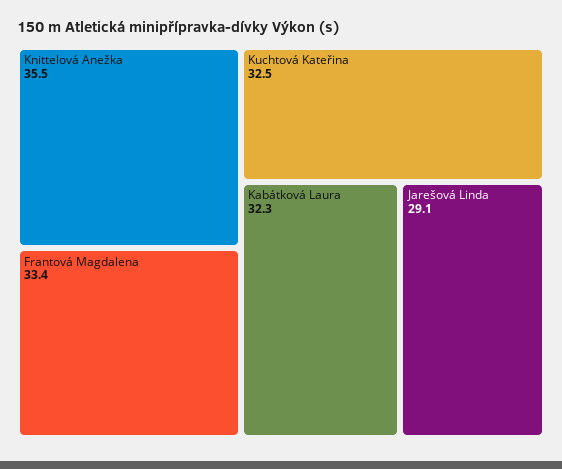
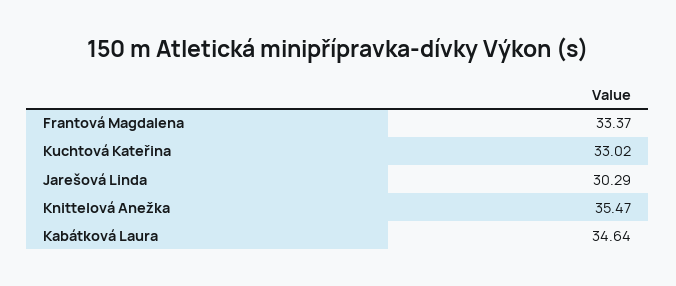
  {
    "Knittelová Anežka": 35.47,
    "Frantová Magdalena": 33.37,
-   "Kuchtová Kateřina": 32.5,
+   "Kuchtová Kateřina": 33.02,
-   "Kabátková Laura": 32.3,
+   "Kabátková Laura": 34.64,
-   "Jarešová Linda": 29.1
+   "Jarešová Linda": 30.29
  }

